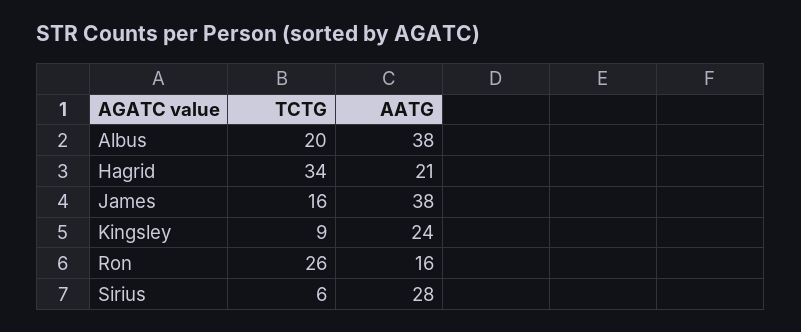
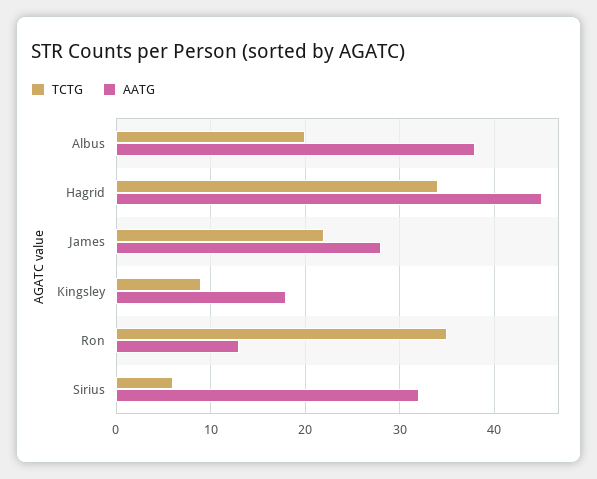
  {
    "TCTG": {
      "Albus": 20,
      "Hagrid": 34,
-     "James": 16,
+     "James": 22,
      "Kingsley": 9,
-     "Ron": 26,
+     "Ron": 35,
      "Sirius": 6
    },
    "AATG": {
      "Albus": 38,
-     "Hagrid": 21,
+     "Hagrid": 45,
-     "James": 38,
+     "James": 28,
-     "Kingsley": 24,
+     "Kingsley": 18,
-     "Ron": 16,
+     "Ron": 13,
-     "Sirius": 28
+     "Sirius": 32
    }
  }

